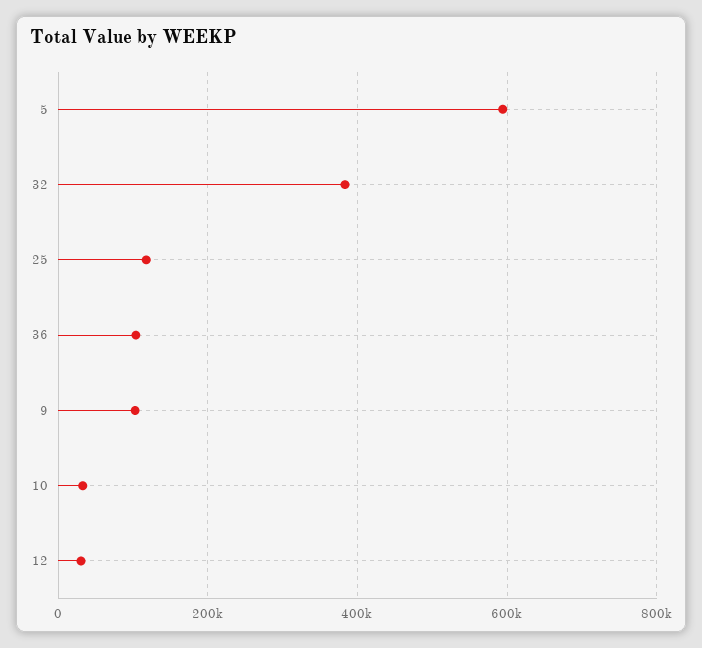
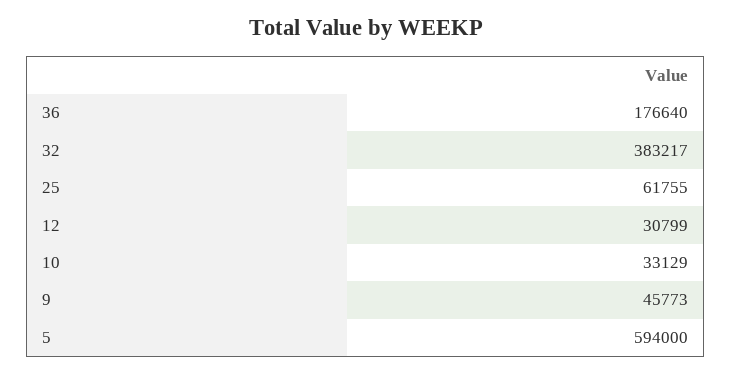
  {
    "5": 594000,
    "32": 383217,
-   "25": 120000,
+   "25": 61755,
-   "36": 100000,
+   "36": 176640,
-   "9": 100000,
+   "9": 45773,
    "10": 33129,
    "12": 30799
  }

